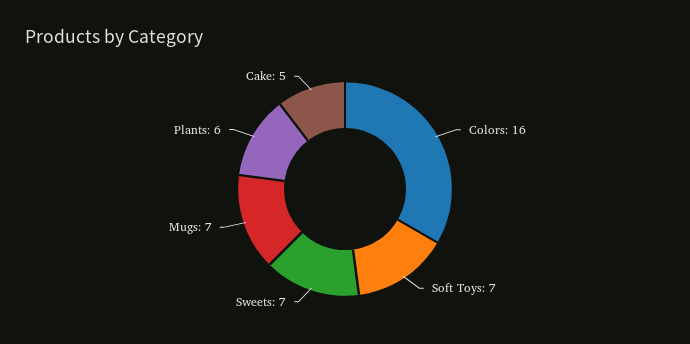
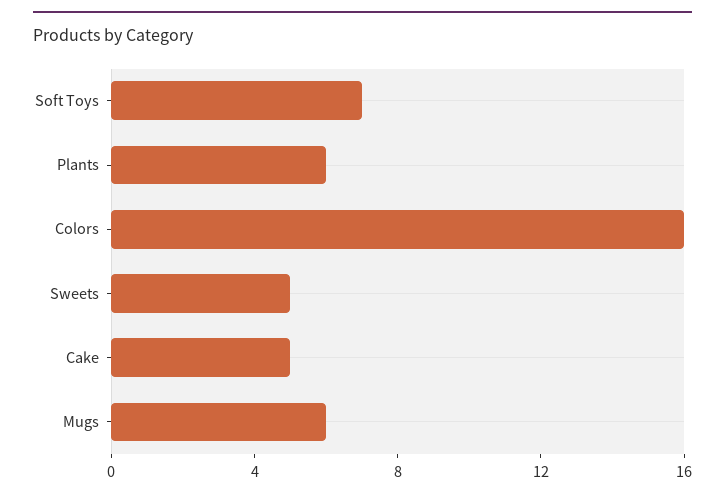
  {
    "Colors": 16,
    "Soft Toys": 7,
-   "Sweets": 7,
+   "Sweets": 5,
-   "Mugs": 7,
+   "Mugs": 6,
    "Plants": 6,
    "Cake": 5
  }

